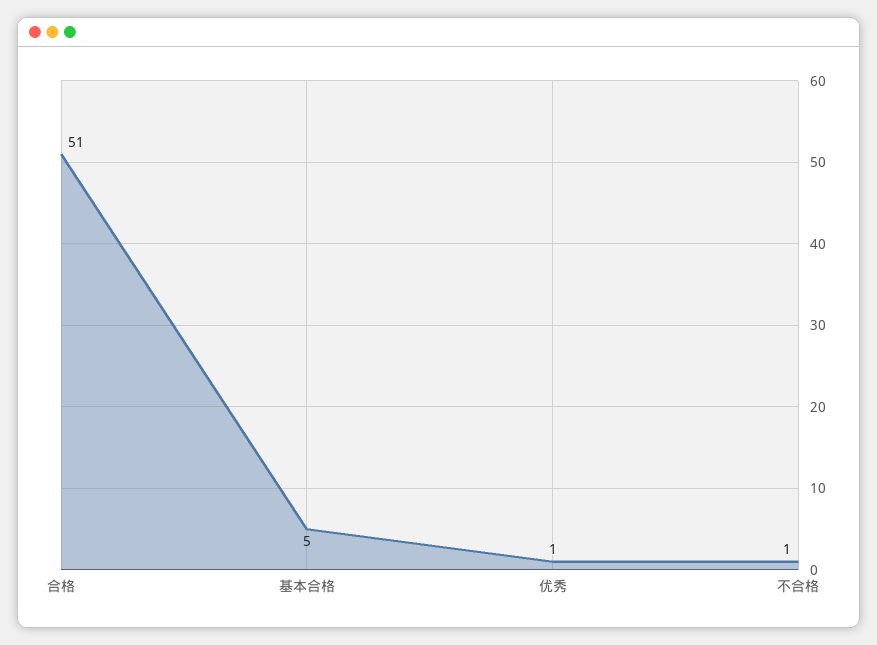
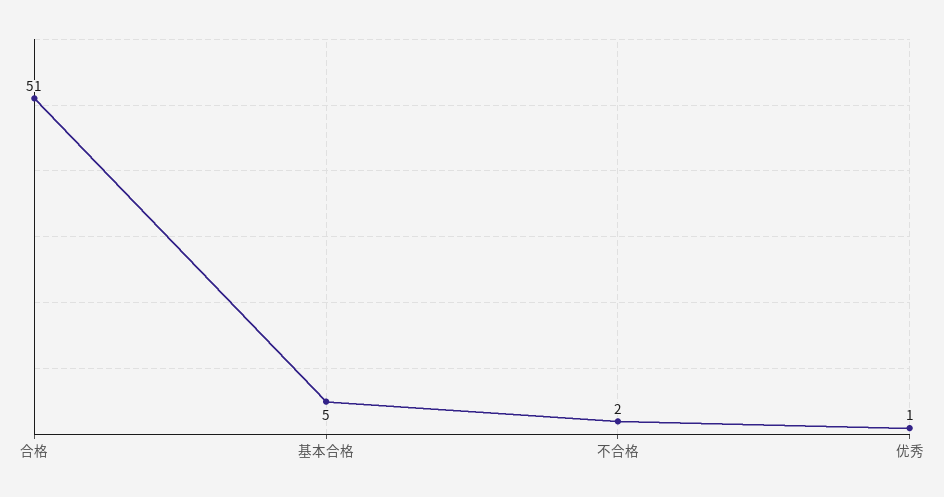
  {
    "合格": 51,
    "基本合格": 5,
    "优秀": 1,
-   "不合格": 1
+   "不合格": 2
  }

